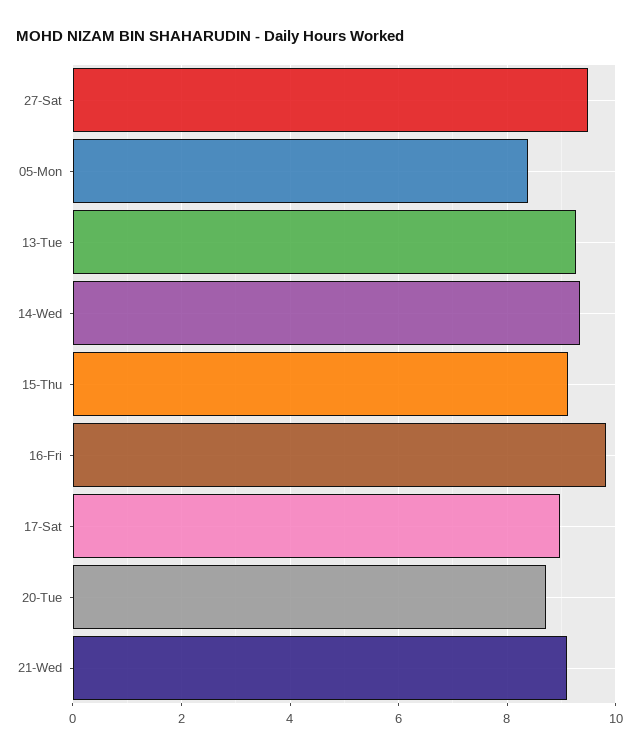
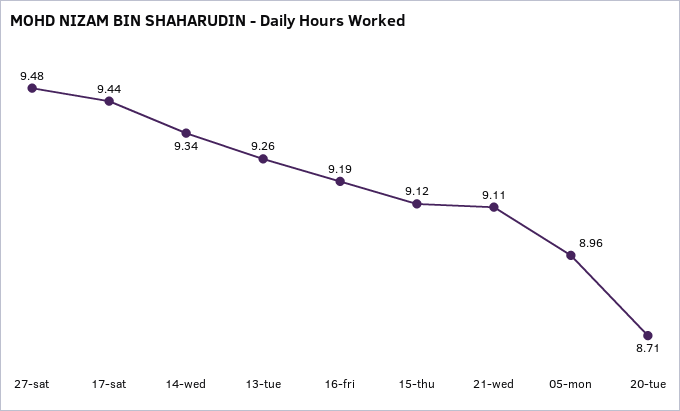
  {
    "27-Sat": 9.48,
-   "05-Mon": 8.4,
+   "05-Mon": 8.96,
    "13-Tue": 9.26,
    "14-Wed": 9.34,
    "15-Thu": 9.12,
-   "16-Fri": 9.8,
+   "16-Fri": 9.19,
-   "17-Sat": 9,
+   "17-Sat": 9.44,
    "20-Tue": 8.71,
    "21-Wed": 9.11
  }

